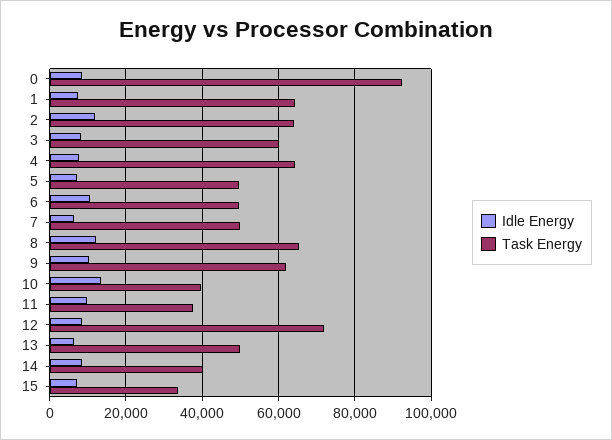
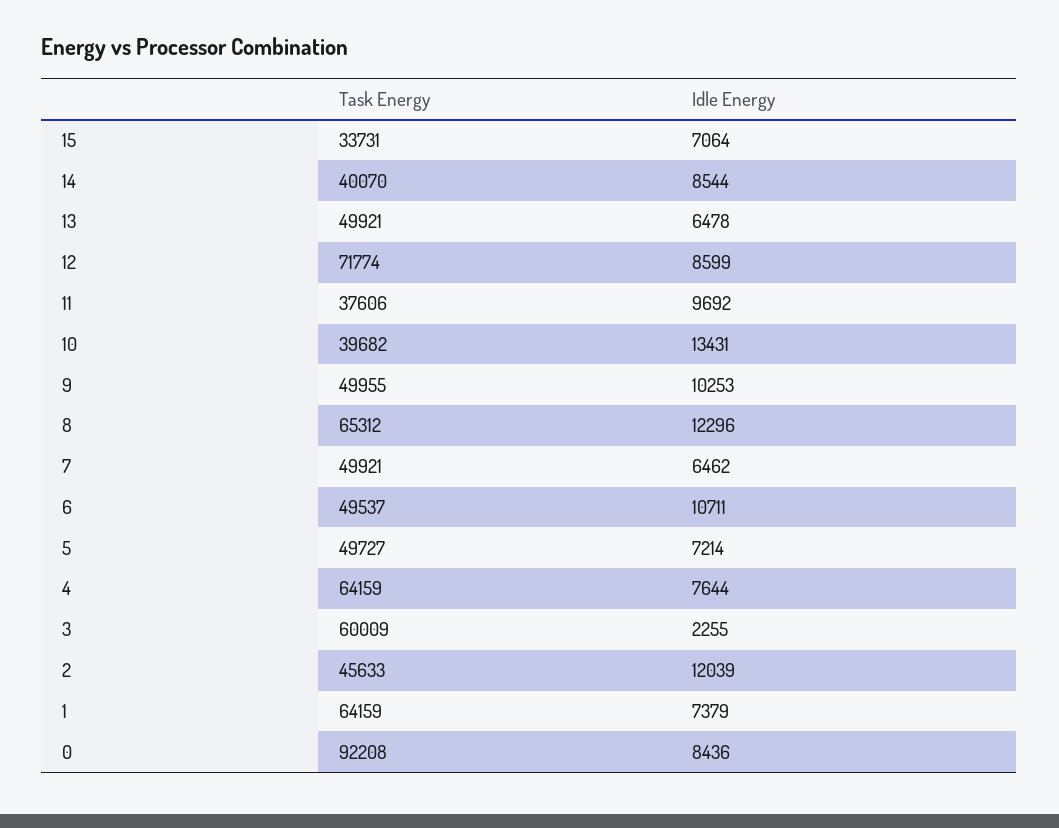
  {
    "Idle Energy": {
      "0": 8436,
      "1": 7379,
      "2": 12039,
-     "3": 8000,
+     "3": 2255,
      "4": 7644,
      "5": 7214,
      "6": 10711,
      "7": 6462,
      "8": 12296,
      "9": 10253,
      "10": 13431,
      "11": 9692,
      "12": 8599,
      "13": 6478,
      "14": 8544,
      "15": 7064
    },
    "Task Energy": {
      "0": 92208,
      "1": 64159,
-     "2": 64000,
+     "2": 45633,
      "3": 60009,
      "4": 64159,
      "5": 49727,
      "6": 49537,
      "7": 49921,
      "8": 65312,
-     "9": 62000,
+     "9": 49955,
      "10": 39682,
      "11": 37606,
      "12": 71774,
      "13": 49921,
      "14": 40070,
      "15": 33731
    }
  }

